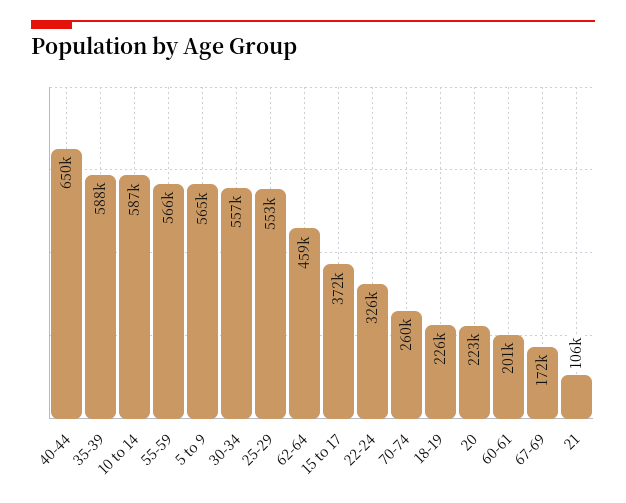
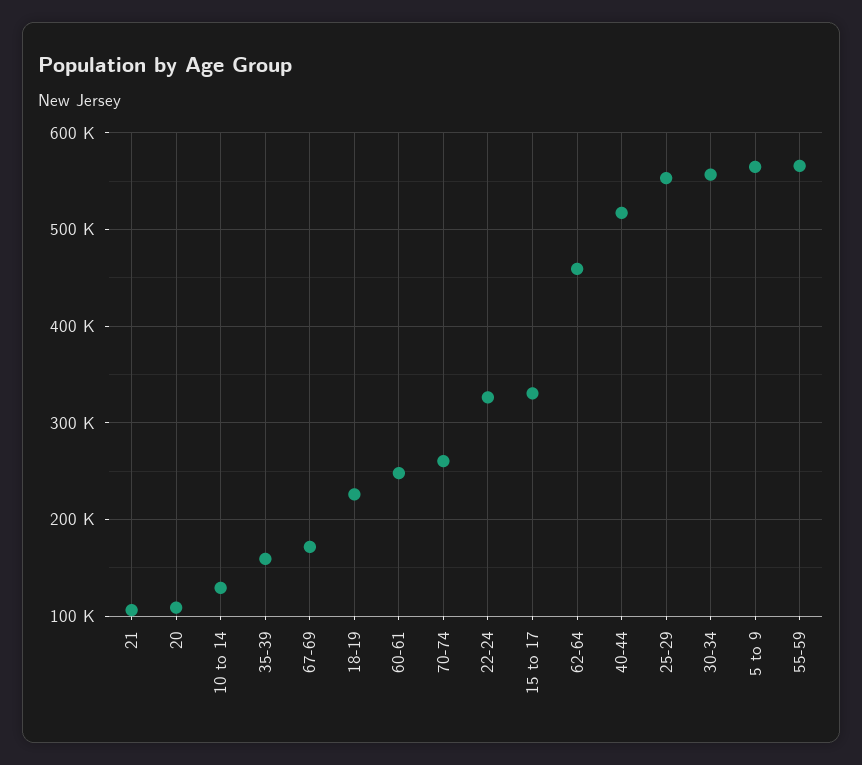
  {
-   "40-44": 650000,
+   "40-44": 520000,
-   "35-39": 588000,
+   "35-39": 160000,
-   "10 to 14": 587000,
+   "10 to 14": 130000,
    "55-59": 566000,
    "5 to 9": 565000,
    "30-34": 557000,
    "25-29": 553000,
    "62-64": 459000,
-   "15 to 17": 372000,
+   "15 to 17": 330000,
    "22-24": 326000,
    "70-74": 260000,
    "18-19": 226000,
-   "20": 223000,
+   "20": 110000,
-   "60-61": 201000,
+   "60-61": 250000,
    "67-69": 172000,
    "21": 106000
  }

